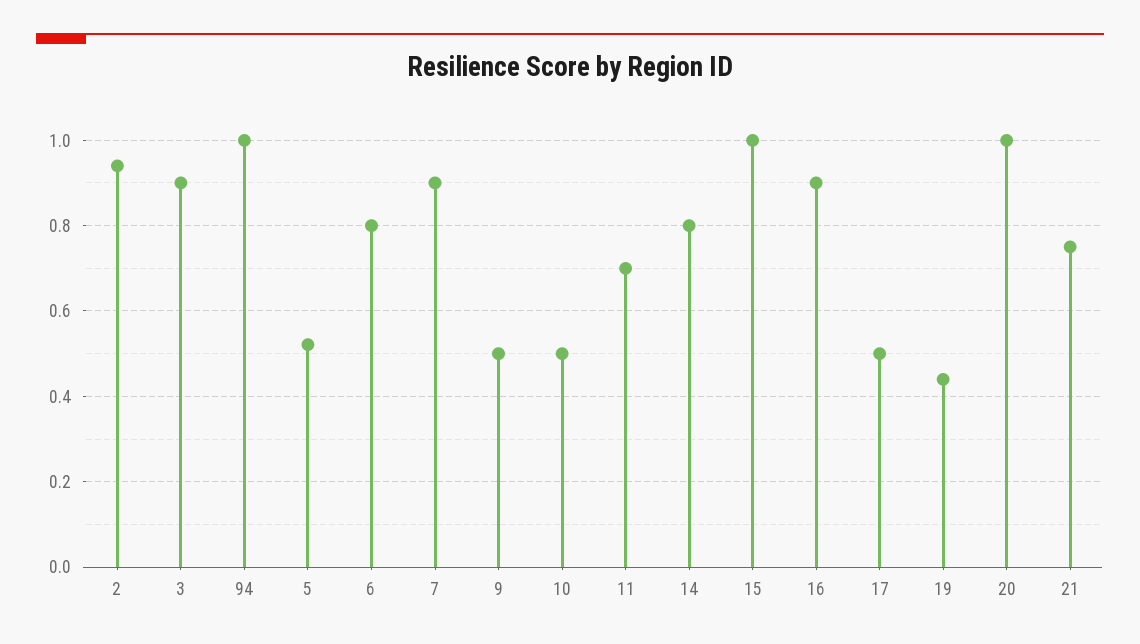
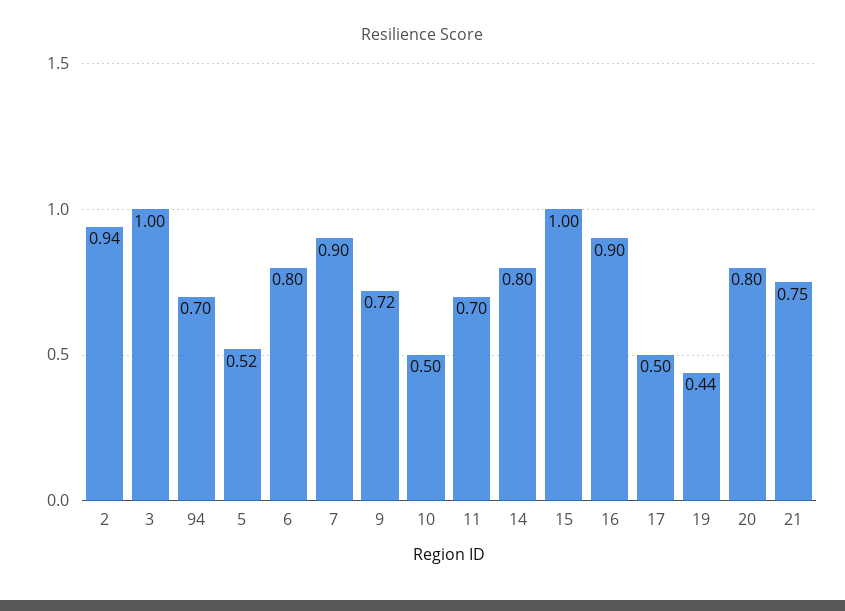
  {
    "2": 0.94,
-   "3": 0.9,
+   "3": 1,
-   "94": 1,
+   "94": 0.7,
    "5": 0.52,
    "6": 0.8,
    "7": 0.9,
-   "9": 0.5,
+   "9": 0.72,
    "10": 0.5,
    "11": 0.7,
    "14": 0.8,
    "15": 1,
    "16": 0.9,
    "17": 0.5,
    "19": 0.44,
-   "20": 1,
+   "20": 0.8,
    "21": 0.75
  }

